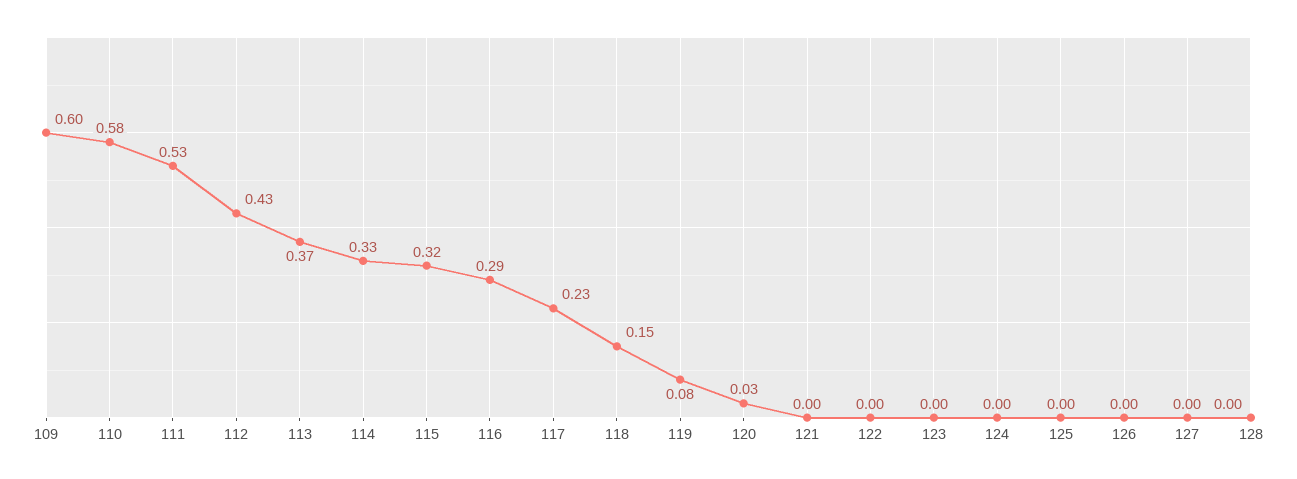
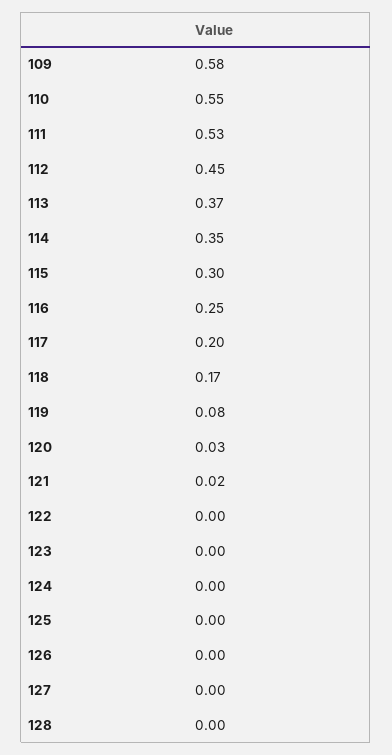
  {
-   "109": 0.6,
+   "109": 0.58,
-   "110": 0.58,
+   "110": 0.55,
    "111": 0.53,
-   "112": 0.43,
+   "112": 0.45,
    "113": 0.37,
-   "114": 0.33,
+   "114": 0.35,
-   "115": 0.32,
+   "115": 0.3,
-   "116": 0.29,
+   "116": 0.25,
-   "117": 0.23,
+   "117": 0.2,
-   "118": 0.15,
+   "118": 0.17,
    "119": 0.08,
    "120": 0.03,
-   "121": 0,
+   "121": 0.02,
    "122": 0,
    "123": 0,
    "124": 0,
    "125": 0,
    "126": 0,
    "127": 0,
    "128": 0
  }

